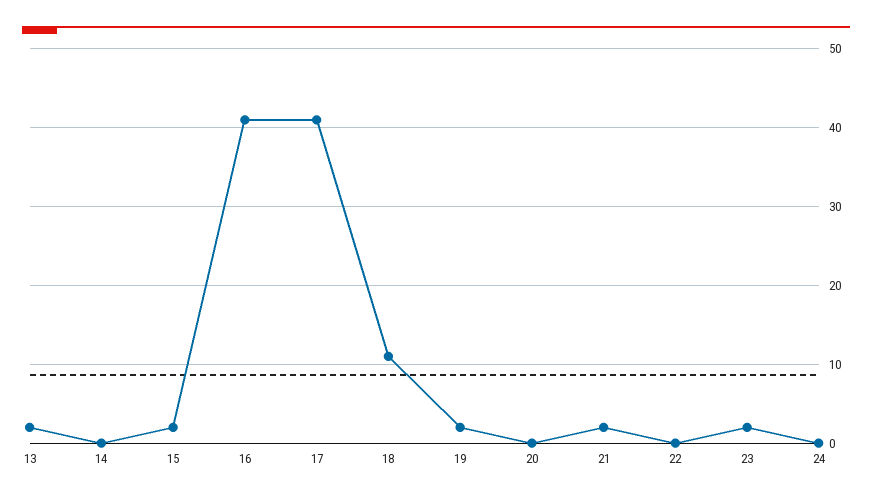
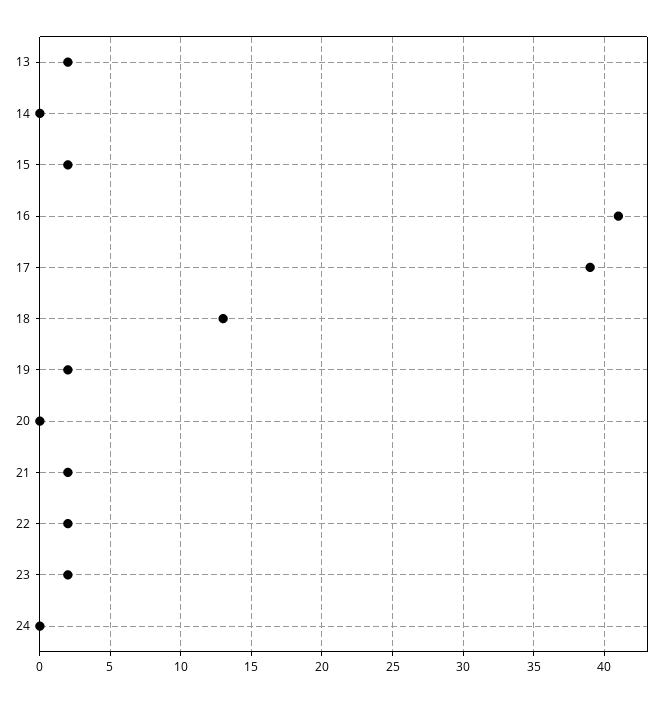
  {
    "13": 2,
    "14": 0,
    "15": 2,
    "16": 41,
-   "17": 41,
+   "17": 39,
-   "18": 11,
+   "18": 13,
    "19": 2,
    "20": 0,
    "21": 2,
-   "22": 0,
+   "22": 2,
    "23": 2,
    "24": 0
  }

